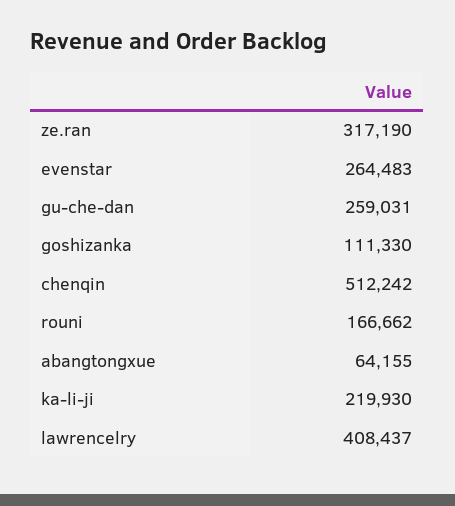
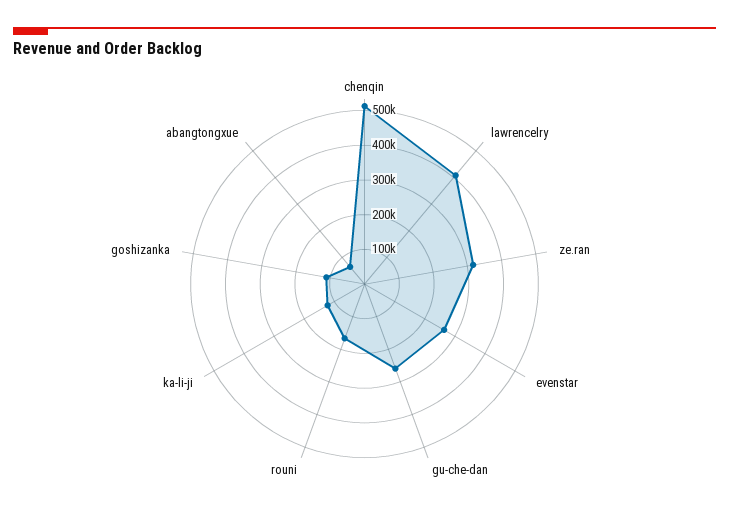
  {
    "ze.ran": 317190,
    "evenstar": 264483,
    "gu-che-dan": 259031,
    "goshizanka": 111330,
    "chenqin": 512242,
    "rouni": 166662,
    "abangtongxue": 64155,
-   "ka-li-ji": 219930,
+   "ka-li-ji": 125000,
    "lawrencelry": 408437
  }

